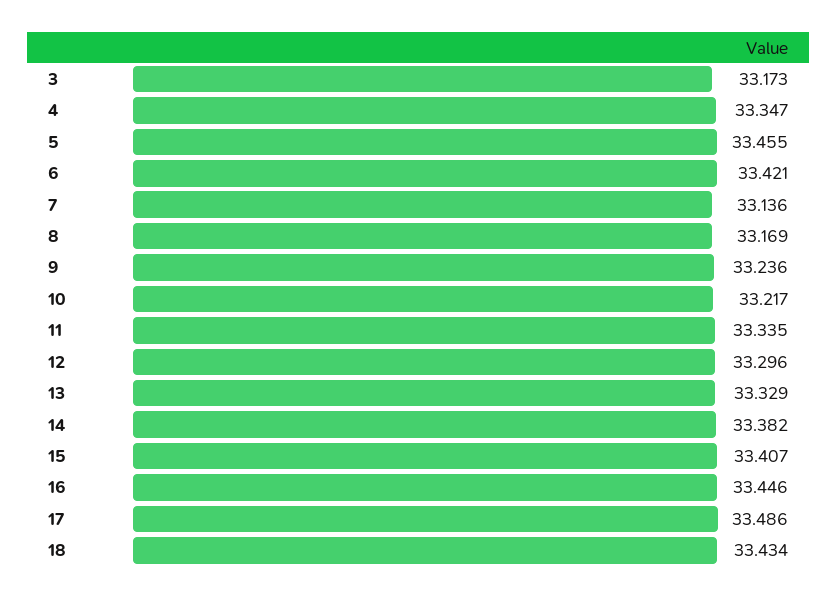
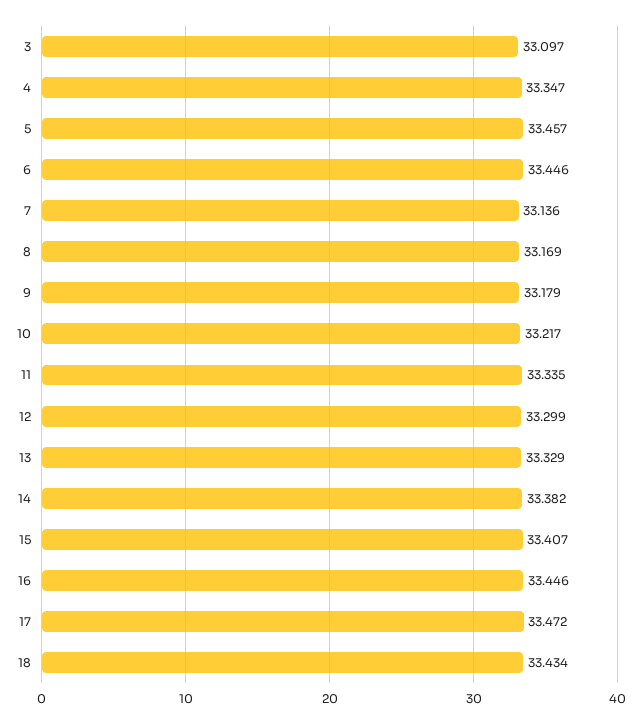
  {
-   "3": 33.173,
+   "3": 33.097,
    "4": 33.347,
-   "5": 33.455,
+   "5": 33.457,
-   "6": 33.421,
+   "6": 33.446,
    "7": 33.136,
    "8": 33.169,
-   "9": 33.236,
+   "9": 33.179,
    "10": 33.217,
    "11": 33.335,
-   "12": 33.296,
+   "12": 33.299,
    "13": 33.329,
    "14": 33.382,
    "15": 33.407,
    "16": 33.446,
-   "17": 33.486,
+   "17": 33.472,
    "18": 33.434
  }

